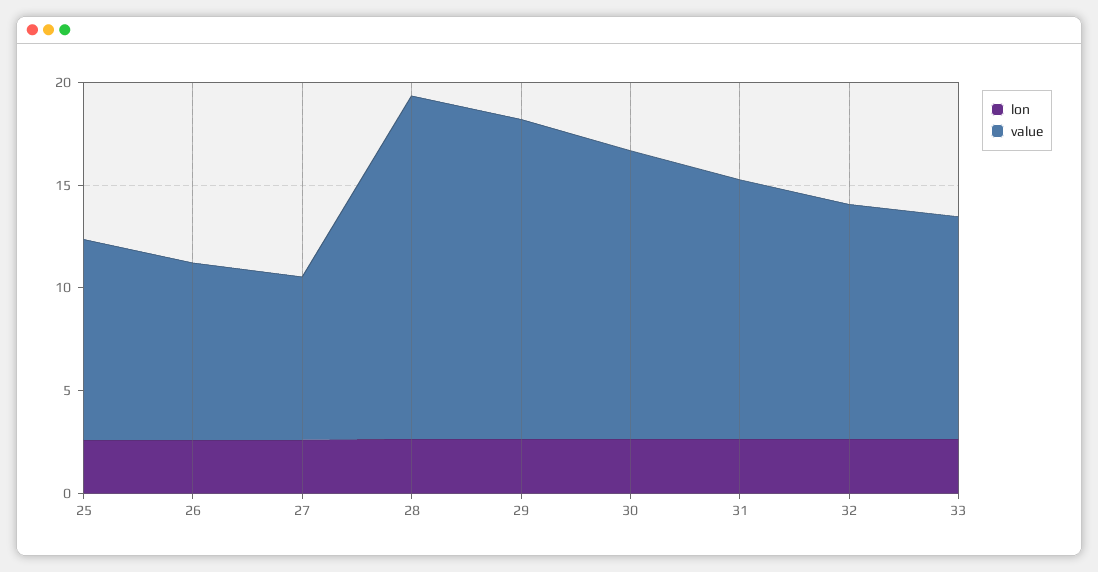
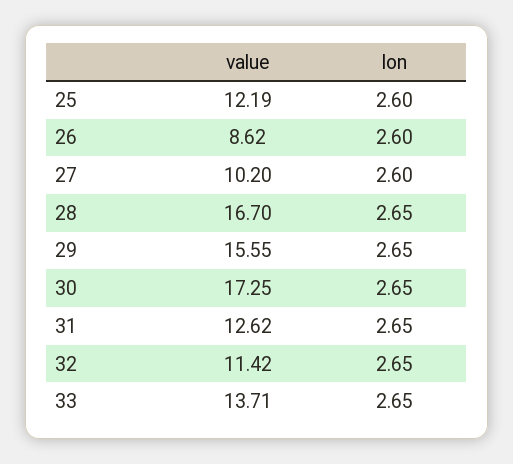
  {
    "lon": {
      "25": 2.6,
      "26": 2.6,
      "27": 2.6,
      "28": 2.65,
      "29": 2.65,
      "30": 2.65,
      "31": 2.65,
      "32": 2.65,
      "33": 2.65
    },
    "value": {
-     "25": 10,
+     "25": 12.19,
      "26": 8.62,
-     "27": 8,
+     "27": 10.2,
      "28": 16.7,
      "29": 15.55,
-     "30": 14,
+     "30": 17.25,
      "31": 12.62,
      "32": 11.42,
-     "33": 11
+     "33": 13.71
    }
  }

